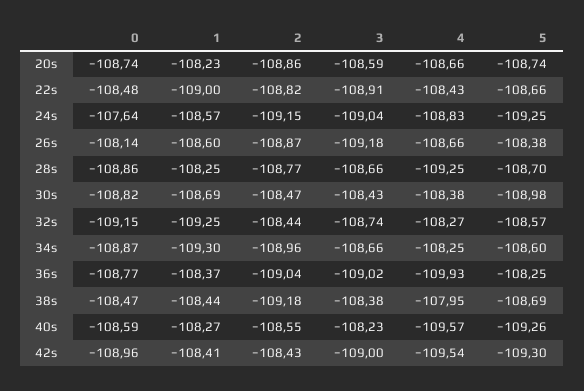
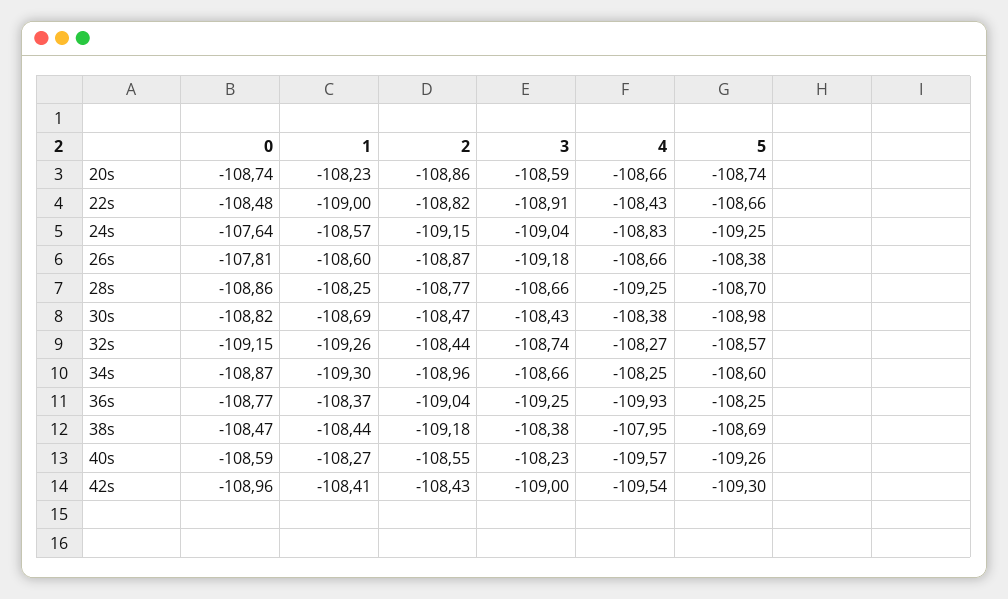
  {
    "0": {
      "20s": -108.74,
      "22s": -108.48,
      "24s": -107.64,
-     "26s": -108.14,
+     "26s": -107.81,
      "28s": -108.86,
      "30s": -108.82,
      "32s": -109.15,
      "34s": -108.87,
      "36s": -108.77,
      "38s": -108.47,
      "40s": -108.59,
      "42s": -108.96
    },
    "1": {
      "20s": -108.23,
      "22s": -109,
      "24s": -108.57,
      "26s": -108.6,
      "28s": -108.25,
      "30s": -108.69,
-     "32s": -109.25,
+     "32s": -109.26,
      "34s": -109.3,
      "36s": -108.37,
      "38s": -108.44,
      "40s": -108.27,
      "42s": -108.41
    },
    "2": {
      "20s": -108.86,
      "22s": -108.82,
      "24s": -109.15,
      "26s": -108.87,
      "28s": -108.77,
      "30s": -108.47,
      "32s": -108.44,
      "34s": -108.96,
      "36s": -109.04,
      "38s": -109.18,
      "40s": -108.55,
      "42s": -108.43
    },
    "3": {
      "20s": -108.59,
      "22s": -108.91,
      "24s": -109.04,
      "26s": -109.18,
      "28s": -108.66,
      "30s": -108.43,
      "32s": -108.74,
      "34s": -108.66,
-     "36s": -109.02,
+     "36s": -109.25,
      "38s": -108.38,
      "40s": -108.23,
      "42s": -109
    },
    "4": {
      "20s": -108.66,
      "22s": -108.43,
      "24s": -108.83,
      "26s": -108.66,
      "28s": -109.25,
      "30s": -108.38,
      "32s": -108.27,
      "34s": -108.25,
      "36s": -109.93,
      "38s": -107.95,
      "40s": -109.57,
      "42s": -109.54
    },
    "5": {
      "20s": -108.74,
      "22s": -108.66,
      "24s": -109.25,
      "26s": -108.38,
      "28s": -108.7,
      "30s": -108.98,
      "32s": -108.57,
      "34s": -108.6,
      "36s": -108.25,
      "38s": -108.69,
      "40s": -109.26,
      "42s": -109.3
    }
  }

